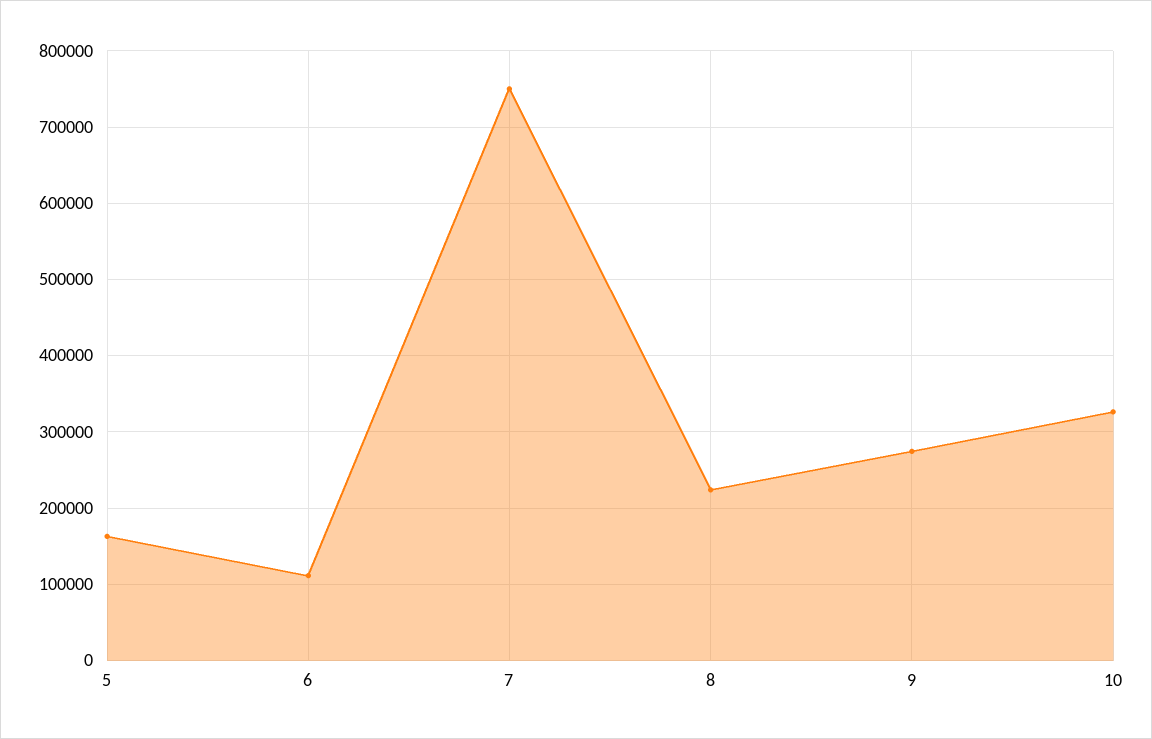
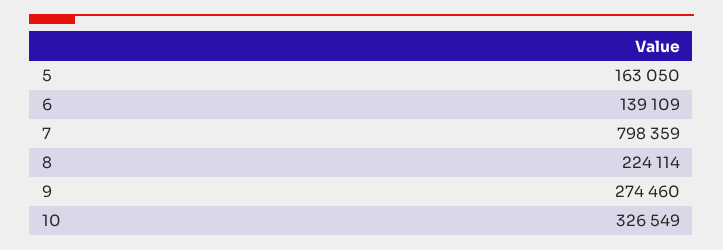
  {
    "5": 163050,
-   "6": 110000,
+   "6": 139109,
-   "7": 750000,
+   "7": 798359,
    "8": 224114,
    "9": 274460,
    "10": 326549
  }

